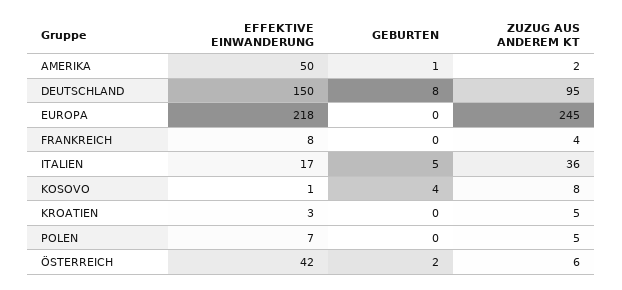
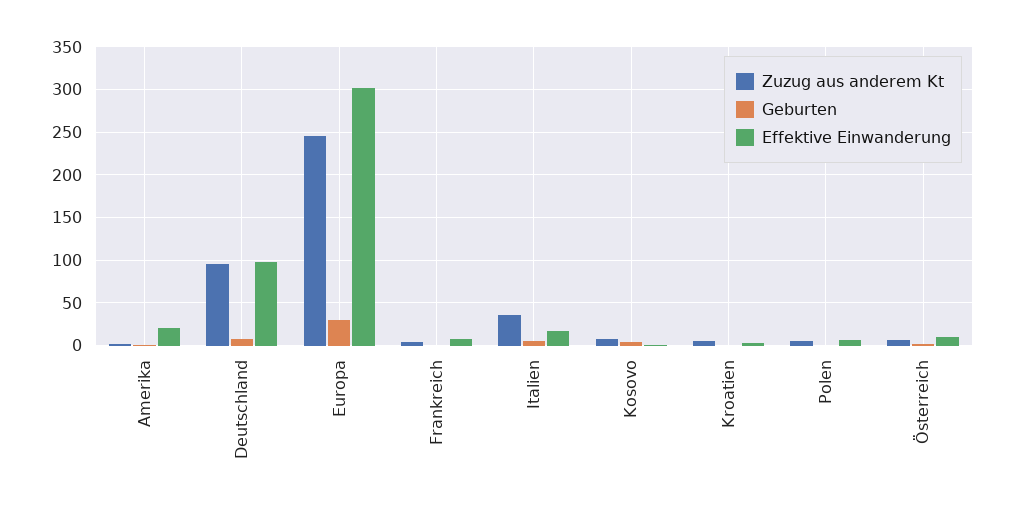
  {
    "EFFEKTIVE EINWANDERUNG": {
-     "AMERIKA": 50,
+     "AMERIKA": 20,
-     "DEUTSCHLAND": 150,
+     "DEUTSCHLAND": 100,
-     "EUROPA": 218,
+     "EUROPA": 300,
      "FRANKREICH": 8,
      "ITALIEN": 17,
      "KOSOVO": 1,
      "KROATIEN": 3,
      "POLEN": 7,
-     "ÖSTERREICH": 42
+     "ÖSTERREICH": 10
    },
    "GEBURTEN": {
      "AMERIKA": 1,
      "DEUTSCHLAND": 8,
-     "EUROPA": 0,
+     "EUROPA": 30,
      "FRANKREICH": 0,
      "ITALIEN": 5,
      "KOSOVO": 4,
      "KROATIEN": 0,
      "POLEN": 0,
      "ÖSTERREICH": 2
    },
    "ZUZUG AUS ANDEREM KT": {
      "AMERIKA": 2,
      "DEUTSCHLAND": 95,
      "EUROPA": 245,
      "FRANKREICH": 4,
      "ITALIEN": 36,
      "KOSOVO": 8,
      "KROATIEN": 5,
      "POLEN": 5,
      "ÖSTERREICH": 6
    }
  }

